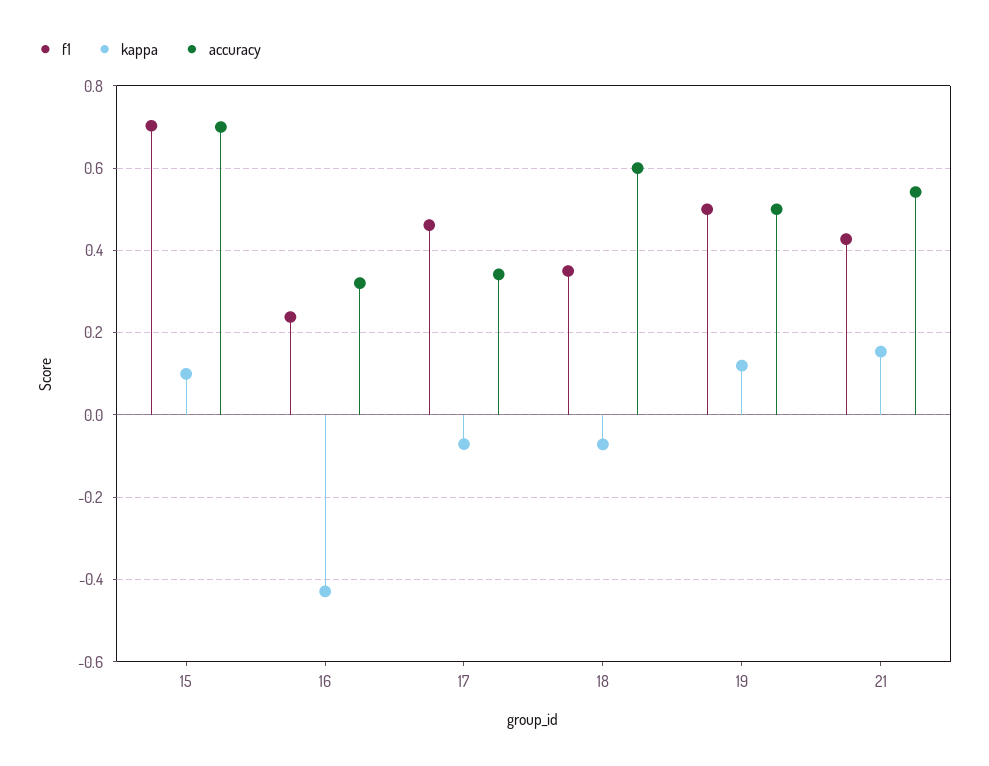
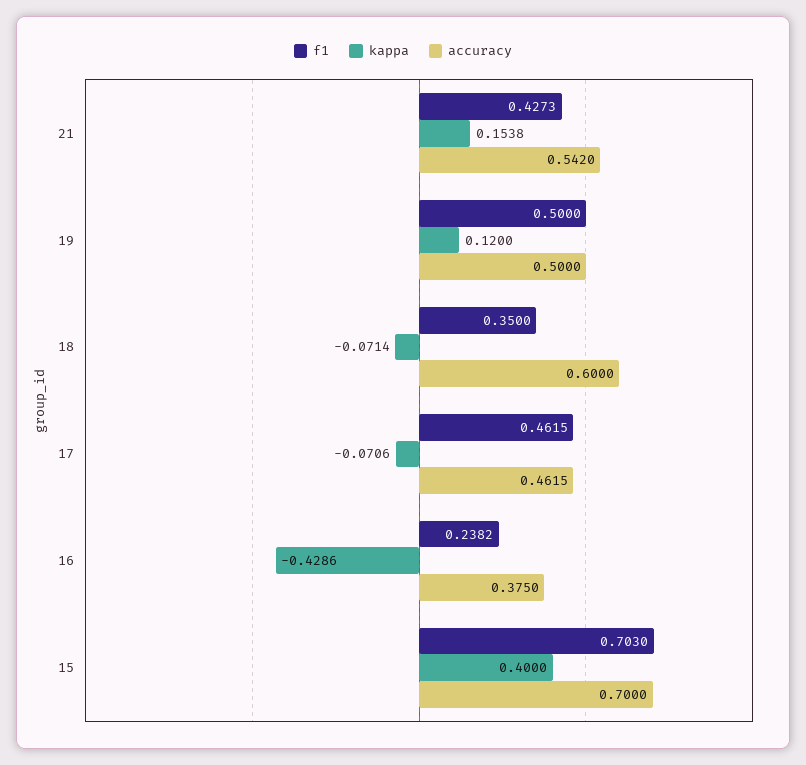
  {
    "f1": {
      "15": 0.703,
      "16": 0.2382,
      "17": 0.4615,
      "18": 0.35,
      "19": 0.5,
      "21": 0.4273
    },
    "kappa": {
-     "15": 0.1,
+     "15": 0.4,
      "16": -0.4286,
      "17": -0.0706,
      "18": -0.0714,
      "19": 0.12,
      "21": 0.1538
    },
    "accuracy": {
      "15": 0.7,
-     "16": 0.32,
+     "16": 0.375,
-     "17": 0.34,
+     "17": 0.4615,
      "18": 0.6,
      "19": 0.5,
      "21": 0.542
    }
  }

